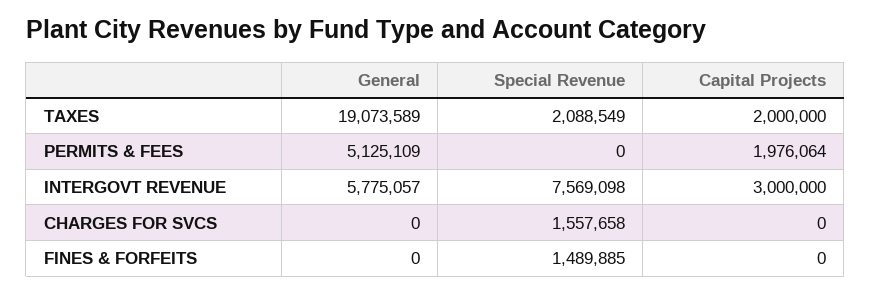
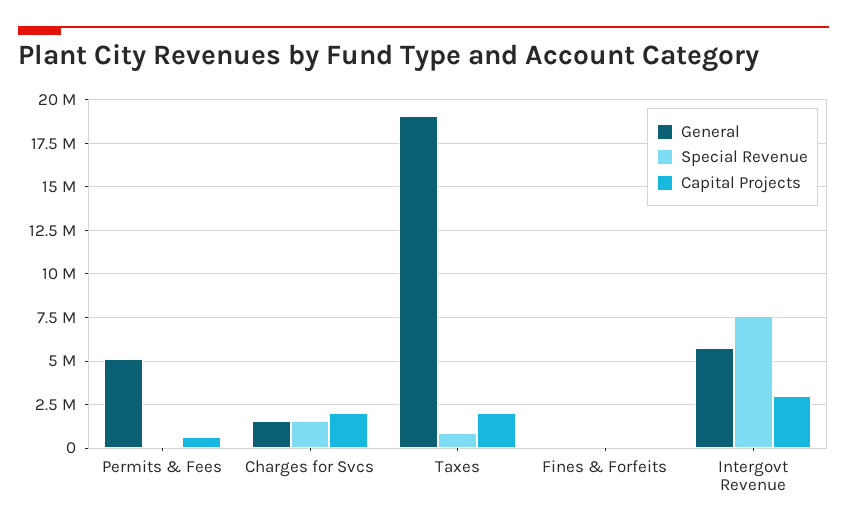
  {
    "General": {
      "TAXES": 19073589,
      "PERMITS & FEES": 5125109,
      "INTERGOVT REVENUE": 5775057,
-     "CHARGES FOR SVCS": 0,
+     "CHARGES FOR SVCS": 1500000,
      "FINES & FORFEITS": 0
    },
    "Special Revenue": {
-     "TAXES": 2088549,
+     "TAXES": 1000000,
      "PERMITS & FEES": 0,
      "INTERGOVT REVENUE": 7569098,
      "CHARGES FOR SVCS": 1557658,
-     "FINES & FORFEITS": 1489885
+     "FINES & FORFEITS": 0
    },
    "Capital Projects": {
      "TAXES": 2000000,
-     "PERMITS & FEES": 1976064,
+     "PERMITS & FEES": 500000,
      "INTERGOVT REVENUE": 3000000,
-     "CHARGES FOR SVCS": 0,
+     "CHARGES FOR SVCS": 2000000,
      "FINES & FORFEITS": 0
    }
  }

